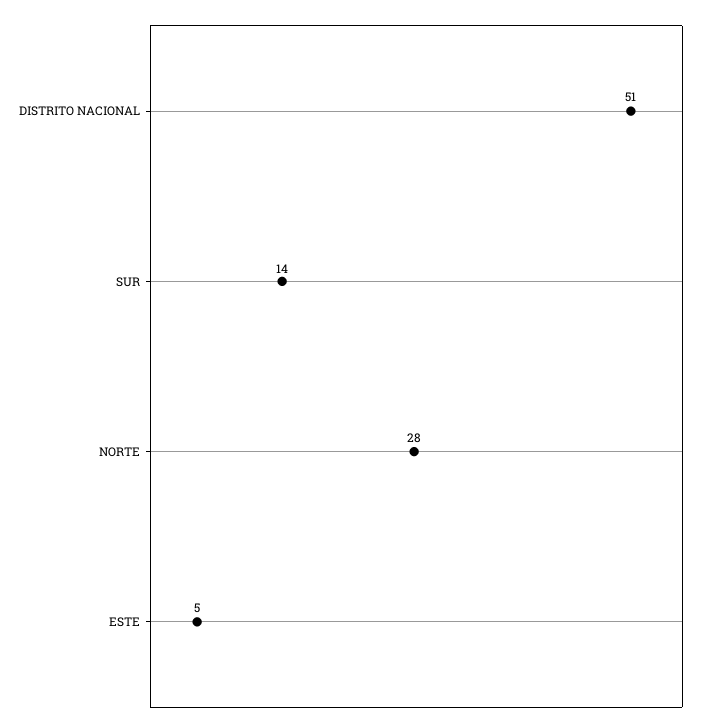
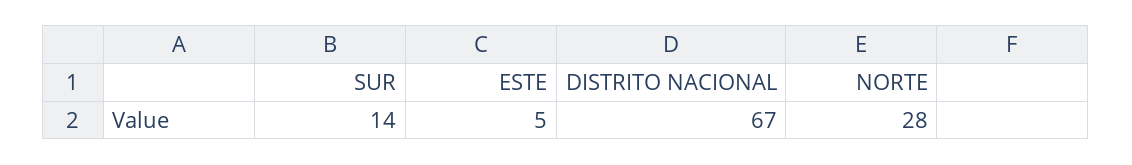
  {
-   "DISTRITO NACIONAL": 51,
+   "DISTRITO NACIONAL": 67,
    "SUR": 14,
    "NORTE": 28,
    "ESTE": 5
  }

